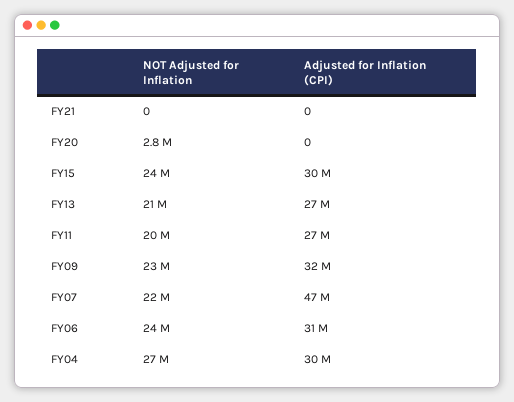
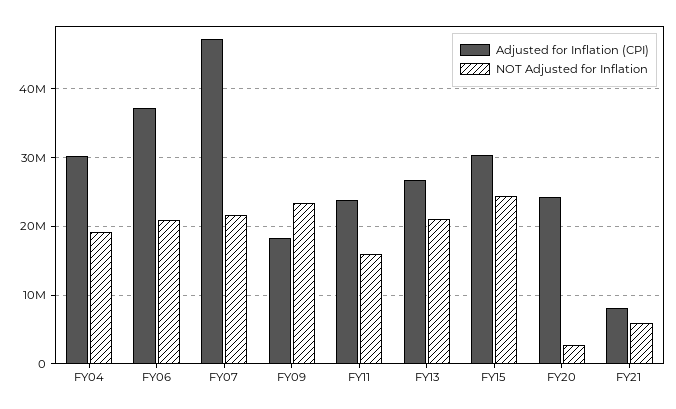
  {
    "NOT Adjusted for Inflation": {
-     "FY21": 0,
+     "FY21": 6000000,
      "FY20": 2800000,
      "FY15": 24000000,
      "FY13": 21000000,
-     "FY11": 20000000,
+     "FY11": 16000000,
      "FY09": 23000000,
      "FY07": 22000000,
-     "FY06": 24000000,
+     "FY06": 21000000,
-     "FY04": 27000000
+     "FY04": 19000000
    },
    "Adjusted for Inflation (CPI)": {
-     "FY21": 0,
+     "FY21": 8000000,
-     "FY20": 0,
+     "FY20": 24000000,
      "FY15": 30000000,
      "FY13": 27000000,
-     "FY11": 27000000,
+     "FY11": 24000000,
-     "FY09": 32000000,
+     "FY09": 18000000,
      "FY07": 47000000,
-     "FY06": 31000000,
+     "FY06": 37000000,
      "FY04": 30000000
    }
  }

